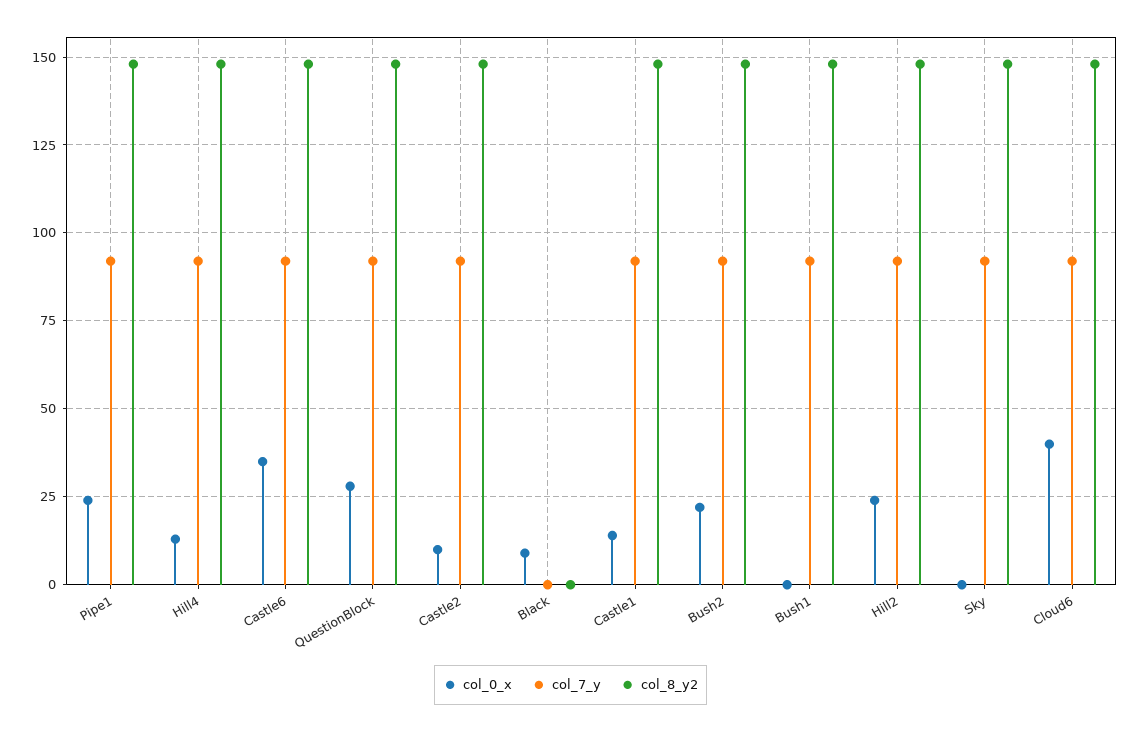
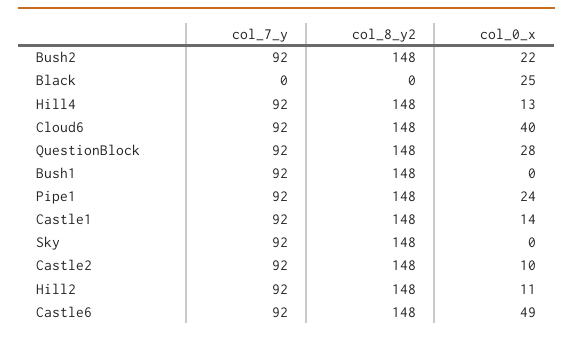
  {
    "col_0_x": {
      "Pipe1": 24,
      "Hill4": 13,
-     "Castle6": 35,
+     "Castle6": 49,
      "QuestionBlock": 28,
      "Castle2": 10,
-     "Black": 10,
+     "Black": 25,
      "Castle1": 14,
      "Bush2": 22,
      "Bush1": 0,
-     "Hill2": 25,
+     "Hill2": 11,
      "Sky": 0,
      "Cloud6": 40
    },
    "col_7_y": {
      "Pipe1": 92,
      "Hill4": 92,
      "Castle6": 92,
      "QuestionBlock": 92,
      "Castle2": 92,
      "Black": 0,
      "Castle1": 92,
      "Bush2": 92,
      "Bush1": 92,
      "Hill2": 92,
      "Sky": 92,
      "Cloud6": 92
    },
    "col_8_y2": {
      "Pipe1": 148,
      "Hill4": 148,
      "Castle6": 148,
      "QuestionBlock": 148,
      "Castle2": 148,
      "Black": 0,
      "Castle1": 148,
      "Bush2": 148,
      "Bush1": 148,
      "Hill2": 148,
      "Sky": 148,
      "Cloud6": 148
    }
  }

